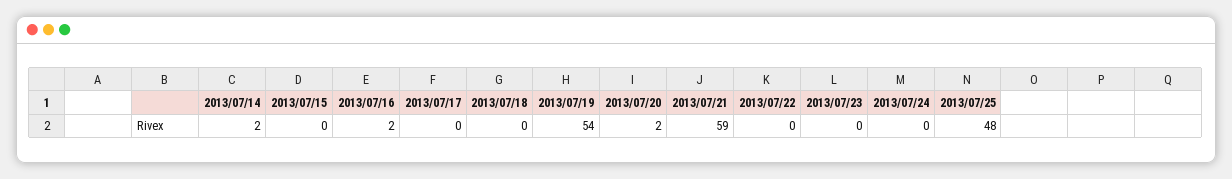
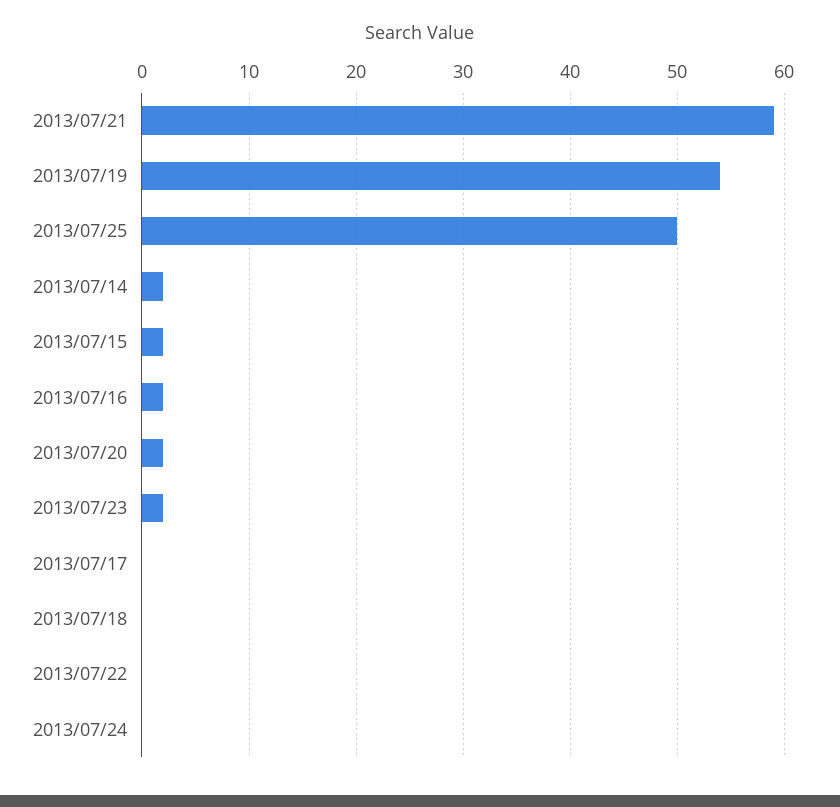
  {
    "2013/07/14": 2,
-   "2013/07/15": 0,
+   "2013/07/15": 2,
    "2013/07/16": 2,
    "2013/07/17": 0,
    "2013/07/18": 0,
    "2013/07/19": 54,
    "2013/07/20": 2,
    "2013/07/21": 59,
    "2013/07/22": 0,
-   "2013/07/23": 0,
+   "2013/07/23": 2,
    "2013/07/24": 0,
-   "2013/07/25": 48
+   "2013/07/25": 50
  }

